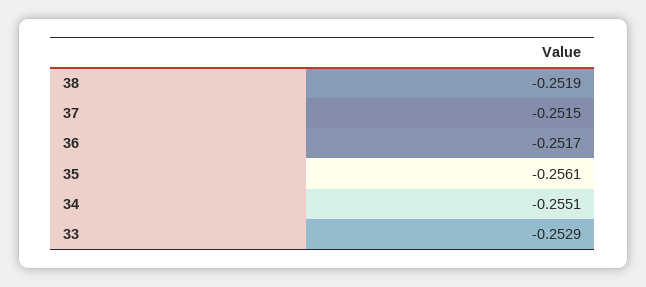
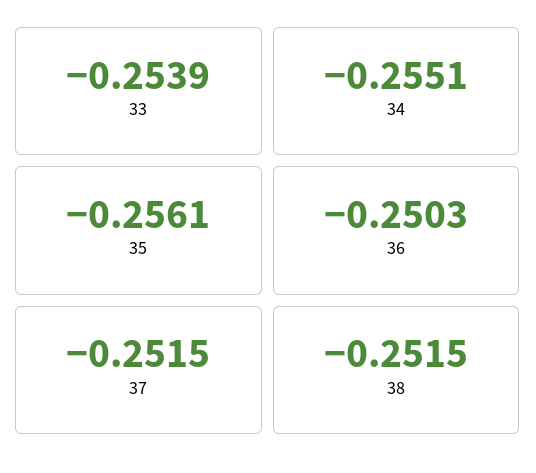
  {
-   "38": -0.2519,
+   "38": -0.2515,
    "37": -0.2515,
-   "36": -0.2517,
+   "36": -0.2503,
    "35": -0.2561,
    "34": -0.2551,
-   "33": -0.2529
+   "33": -0.2539
  }

